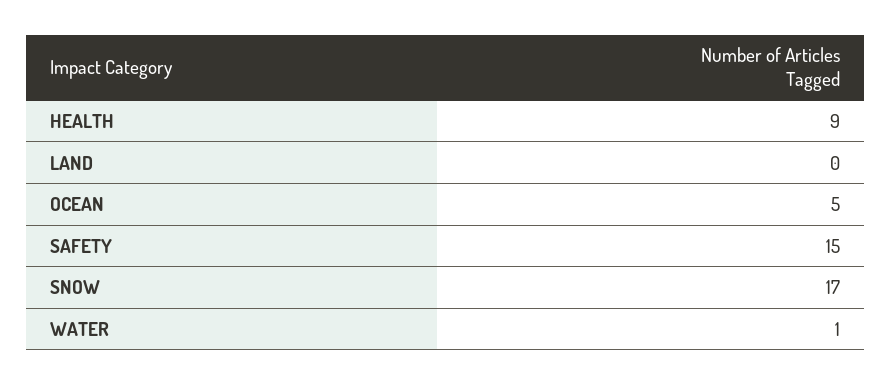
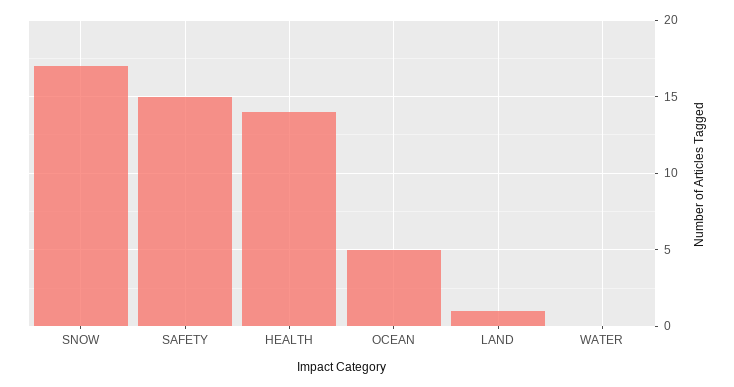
  {
-   "HEALTH": 9,
+   "HEALTH": 14,
-   "LAND": 0,
+   "LAND": 1,
    "OCEAN": 5,
    "SAFETY": 15,
    "SNOW": 17,
-   "WATER": 1
+   "WATER": 0
  }

